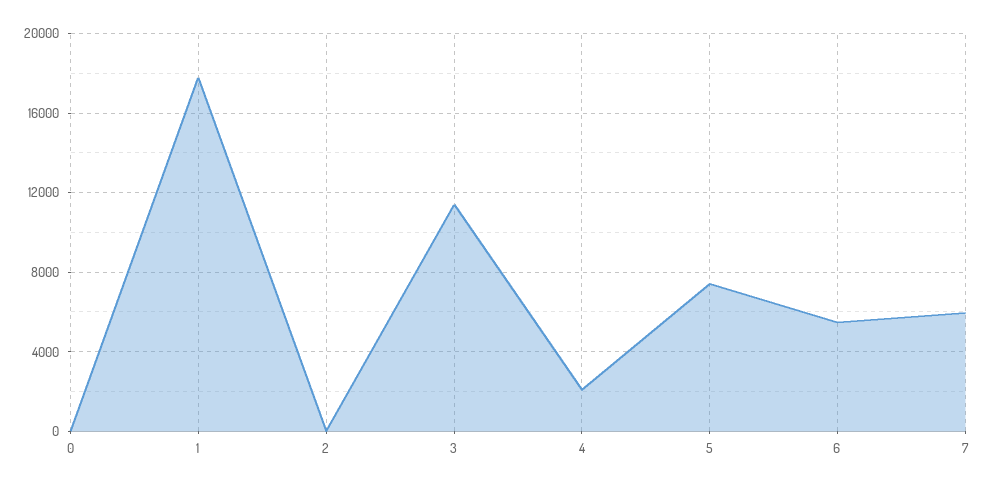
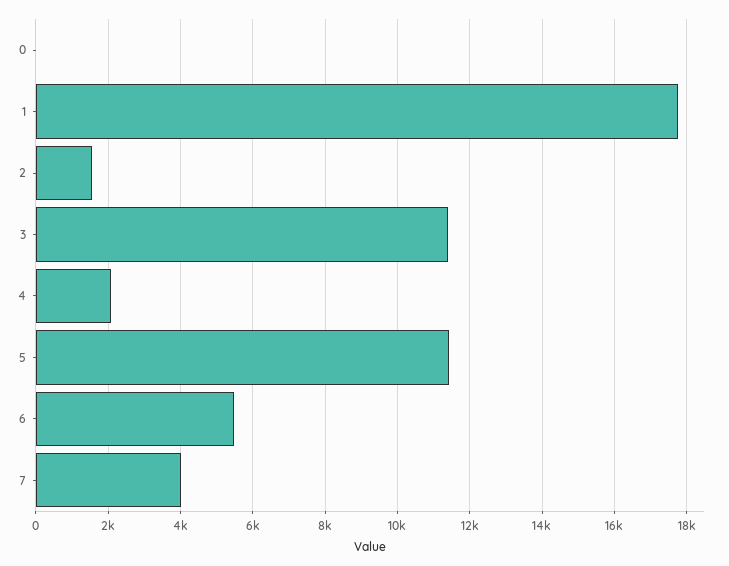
  {
    "0": 0,
    "1": 17800,
-   "2": 0,
+   "2": 1600,
    "3": 11400,
    "4": 2000,
-   "5": 7500,
+   "5": 11400,
    "6": 5400,
-   "7": 6000
+   "7": 4000
  }

